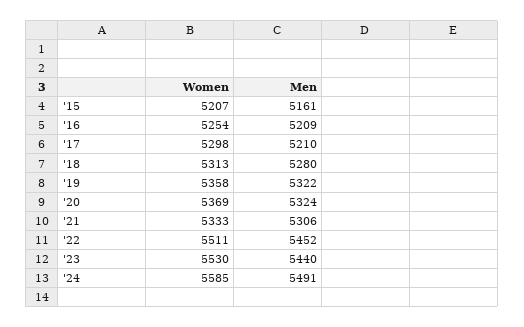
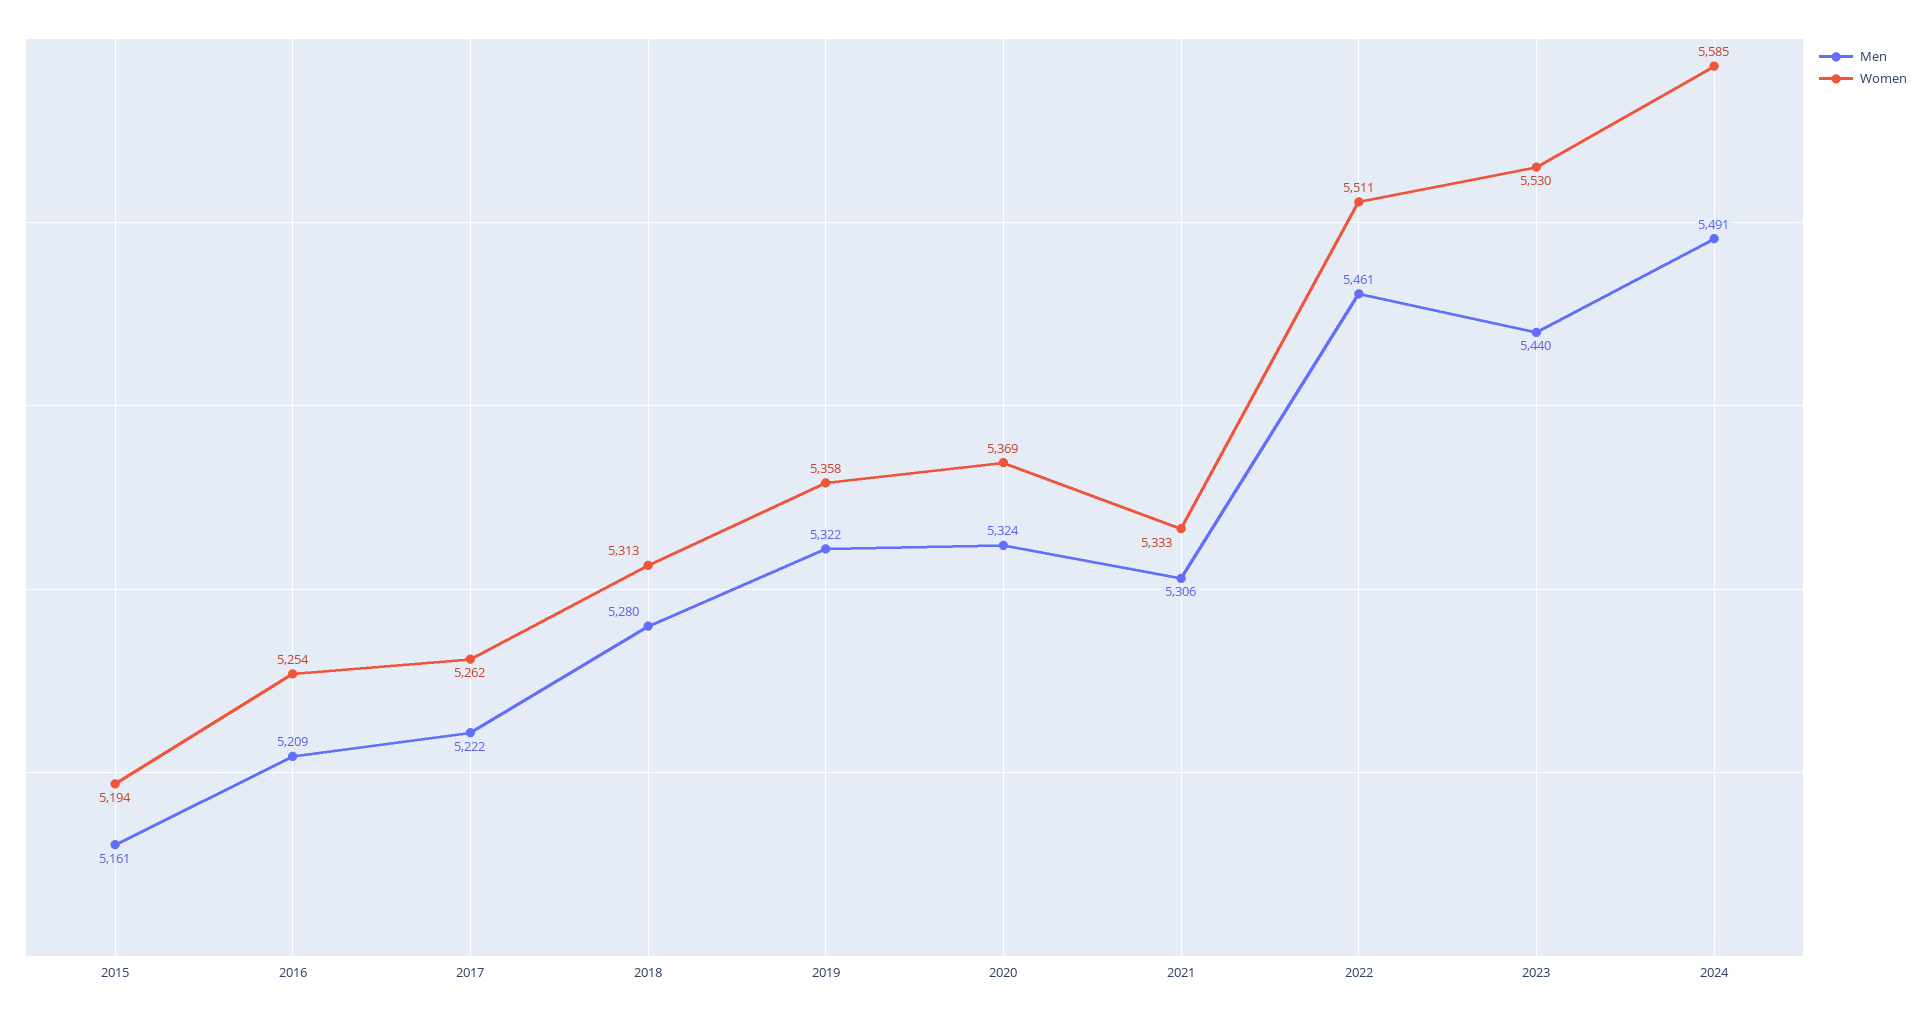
  {
    "Women": {
-     "'15": 5207,
+     "'15": 5194,
      "'16": 5254,
-     "'17": 5298,
+     "'17": 5262,
      "'18": 5313,
      "'19": 5358,
      "'20": 5369,
      "'21": 5333,
      "'22": 5511,
      "'23": 5530,
      "'24": 5585
    },
    "Men": {
      "'15": 5161,
      "'16": 5209,
-     "'17": 5210,
+     "'17": 5222,
      "'18": 5280,
      "'19": 5322,
      "'20": 5324,
      "'21": 5306,
-     "'22": 5452,
+     "'22": 5461,
      "'23": 5440,
      "'24": 5491
    }
  }

